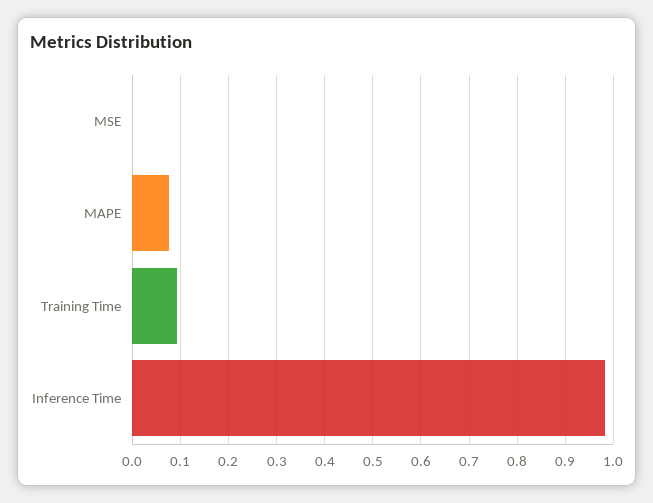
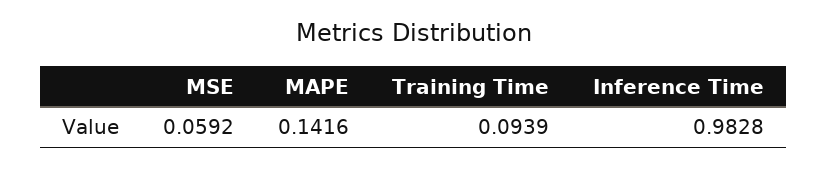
  {
-   "MSE": 0,
+   "MSE": 0.0592,
-   "MAPE": 0.08,
+   "MAPE": 0.1416,
    "Training Time": 0.0939,
    "Inference Time": 0.9828
  }

